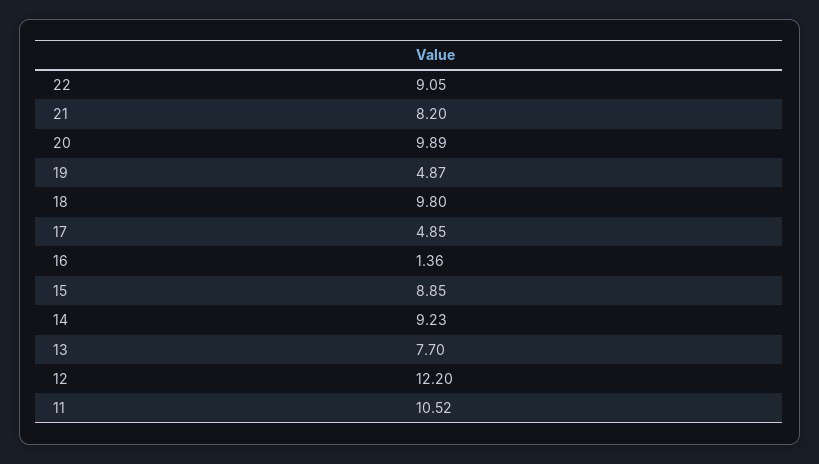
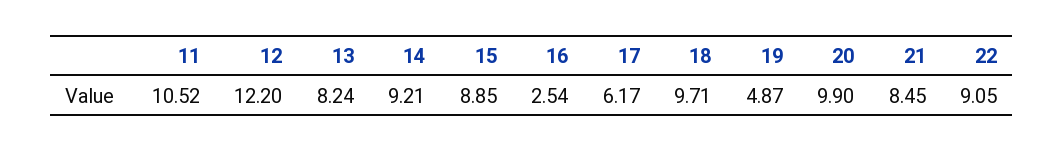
  {
    "22": 9.05,
-   "21": 8.2,
+   "21": 8.45,
-   "20": 9.89,
+   "20": 9.9,
    "19": 4.87,
-   "18": 9.8,
+   "18": 9.71,
-   "17": 4.85,
+   "17": 6.17,
-   "16": 1.36,
+   "16": 2.54,
    "15": 8.85,
-   "14": 9.23,
+   "14": 9.21,
-   "13": 7.7,
+   "13": 8.24,
    "12": 12.2,
    "11": 10.52
  }

